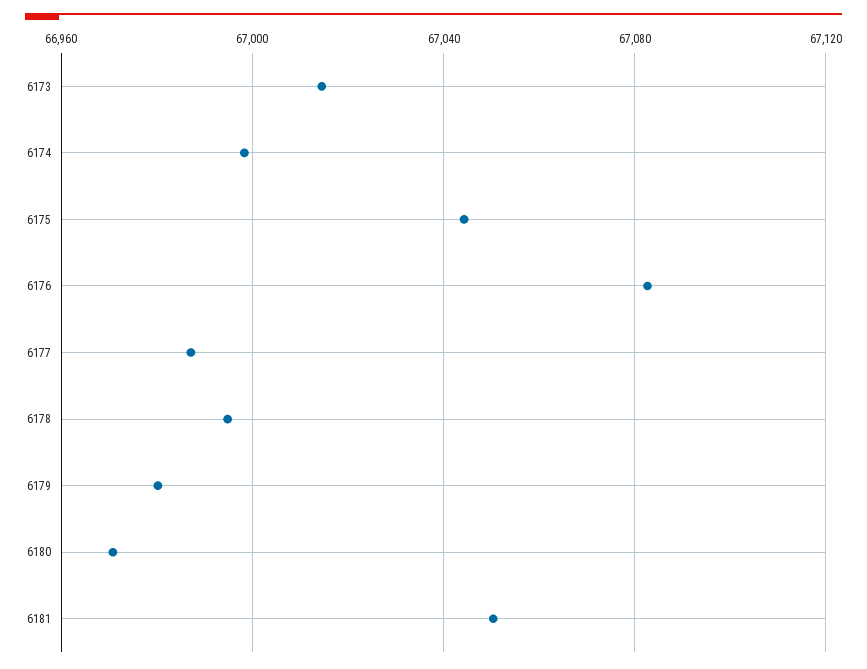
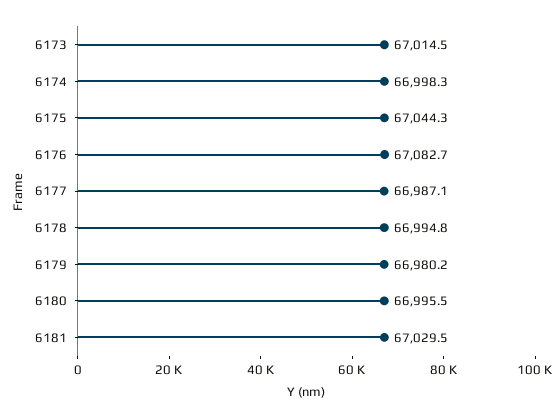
  {
    "6173": 67014.5,
    "6174": 66998.3,
    "6175": 67044.3,
    "6176": 67082.7,
    "6177": 66987.1,
    "6178": 66994.8,
    "6179": 66980.2,
-   "6180": 66970,
+   "6180": 66995.5,
-   "6181": 67050
+   "6181": 67029.5
  }

